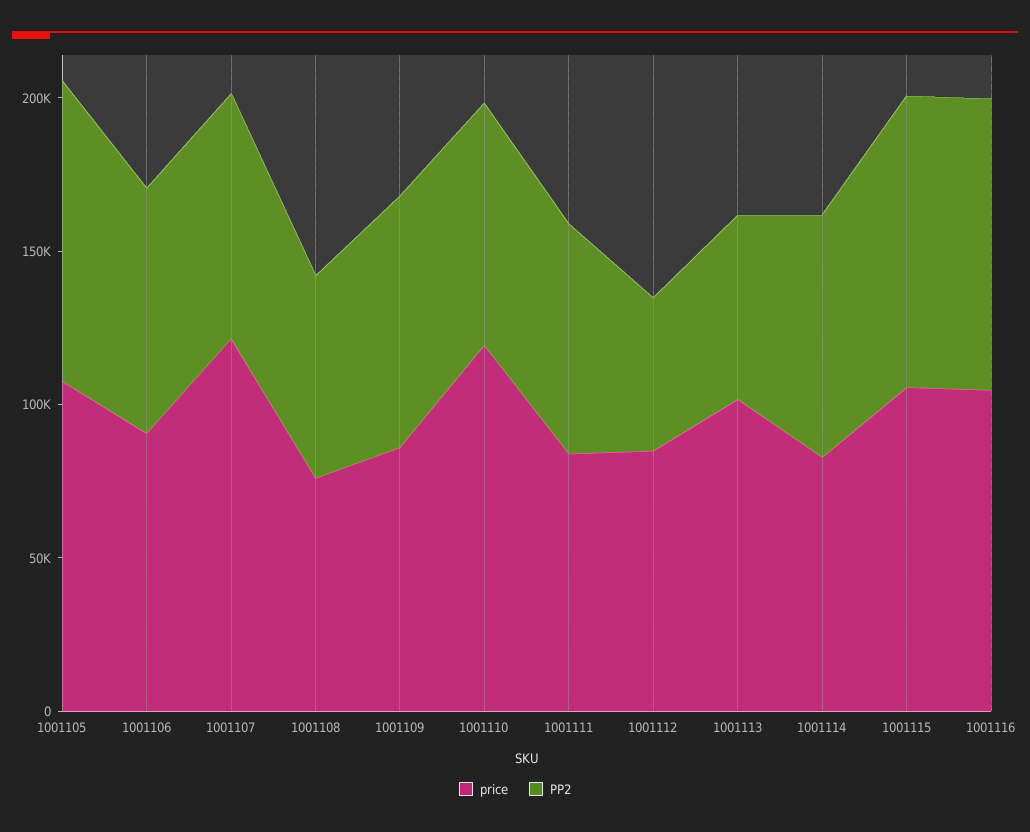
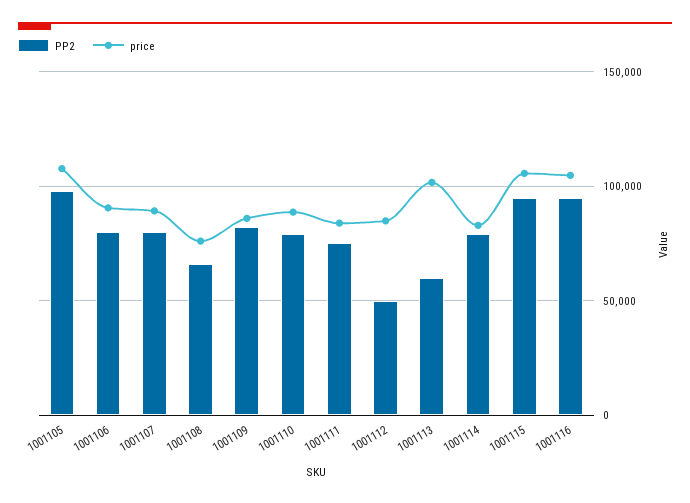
  {
    "price": {
      "1001105": 110000,
      "1001106": 90000,
-     "1001107": 120000,
+     "1001107": 90000,
      "1001108": 75000,
      "1001109": 85000,
-     "1001110": 120000,
+     "1001110": 90000,
      "1001111": 85000,
      "1001112": 85000,
      "1001113": 100000,
      "1001114": 85000,
      "1001115": 105000,
      "1001116": 105000
    },
    "PP2": {
      "1001105": 100000,
      "1001106": 80000,
      "1001107": 80000,
      "1001108": 65000,
      "1001109": 80000,
      "1001110": 80000,
      "1001111": 75000,
      "1001112": 50000,
      "1001113": 60000,
      "1001114": 80000,
      "1001115": 95000,
      "1001116": 95000
    }
  }

